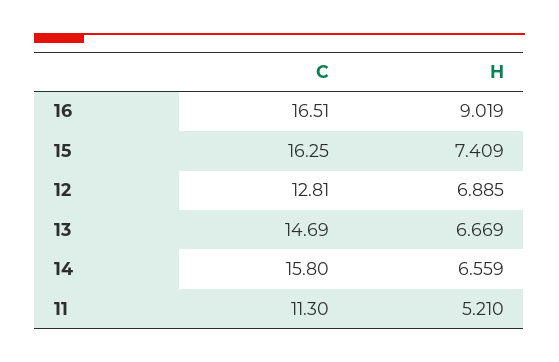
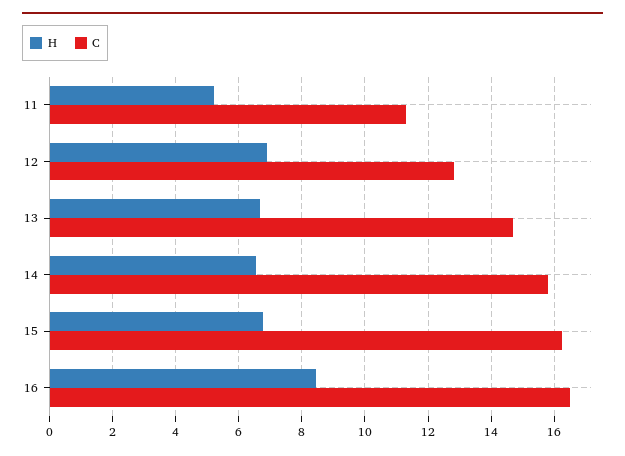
  {
    "C": {
      "16": 16.51,
      "15": 16.25,
      "12": 12.81,
      "13": 14.69,
      "14": 15.8,
      "11": 11.3
    },
    "H": {
-     "16": 9.019,
+     "16": 8.4,
-     "15": 7.409,
+     "15": 6.8,
      "12": 6.885,
      "13": 6.669,
      "14": 6.559,
      "11": 5.21
    }
  }

